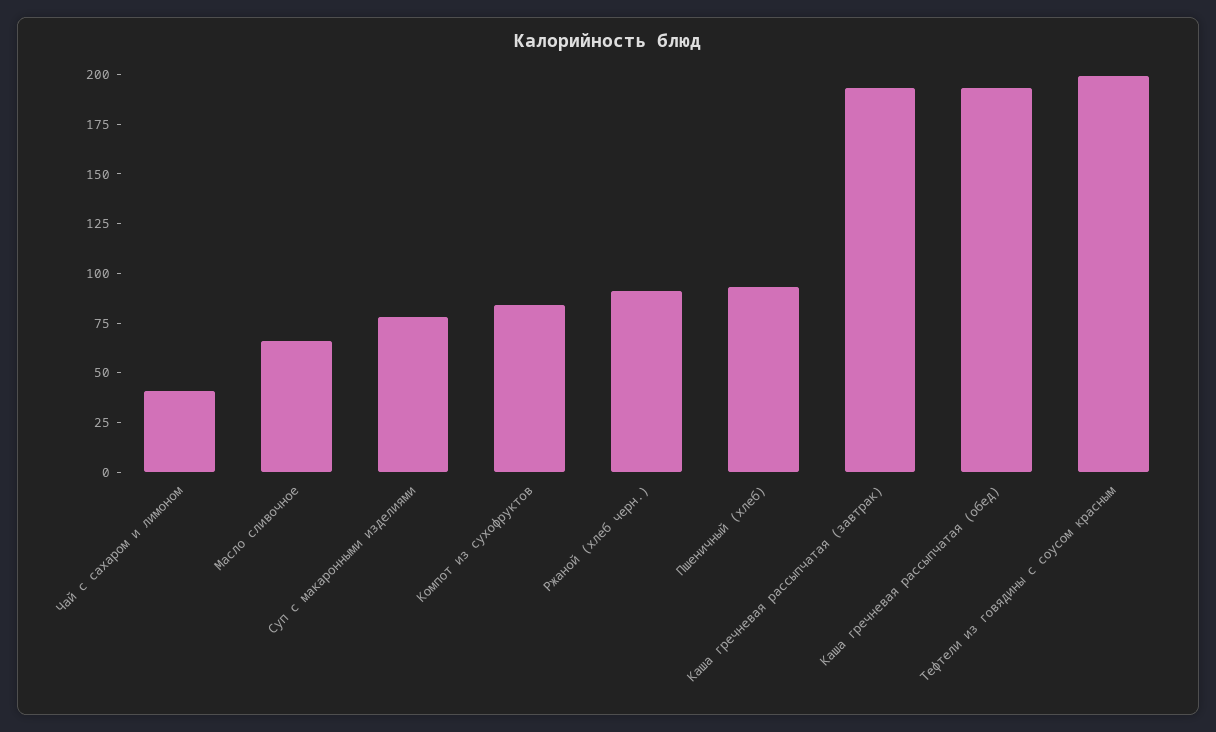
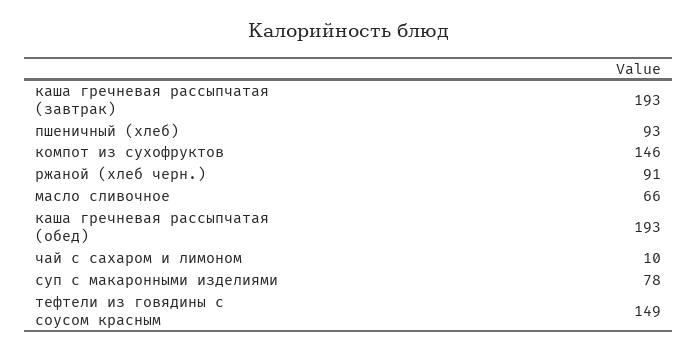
  {
-   "Чай с сахаром и лимоном": 40,
+   "Чай с сахаром и лимоном": 10,
    "Масло сливочное": 66,
    "Суп с макаронными изделиями": 78,
-   "Компот из сухофруктов": 85,
+   "Компот из сухофруктов": 146,
    "Ржаной (хлеб черн.)": 91,
    "Пшеничный (хлеб)": 93,
    "Каша гречневая рассыпчатая (завтрак)": 193,
    "Каша гречневая рассыпчатая (обед)": 193,
-   "Тефтели из говядины с соусом красным": 200
+   "Тефтели из говядины с соусом красным": 149
  }

